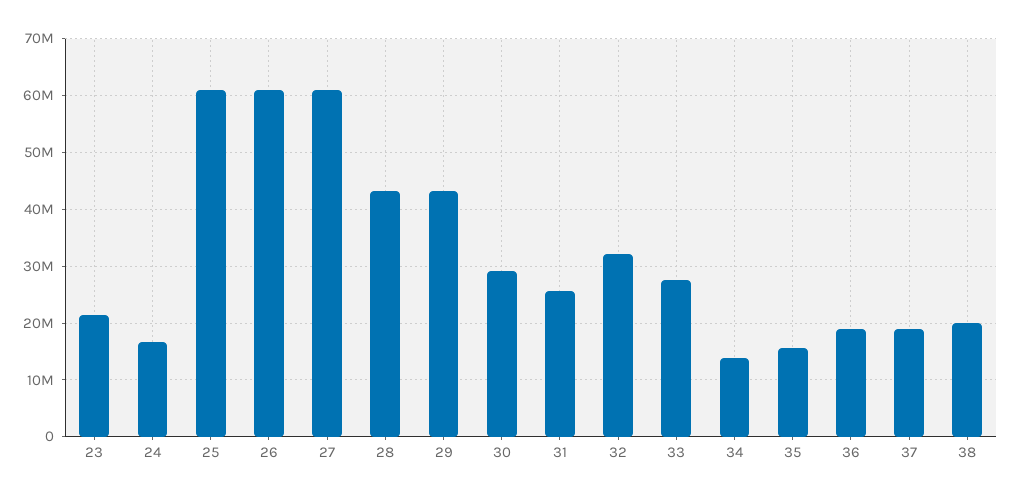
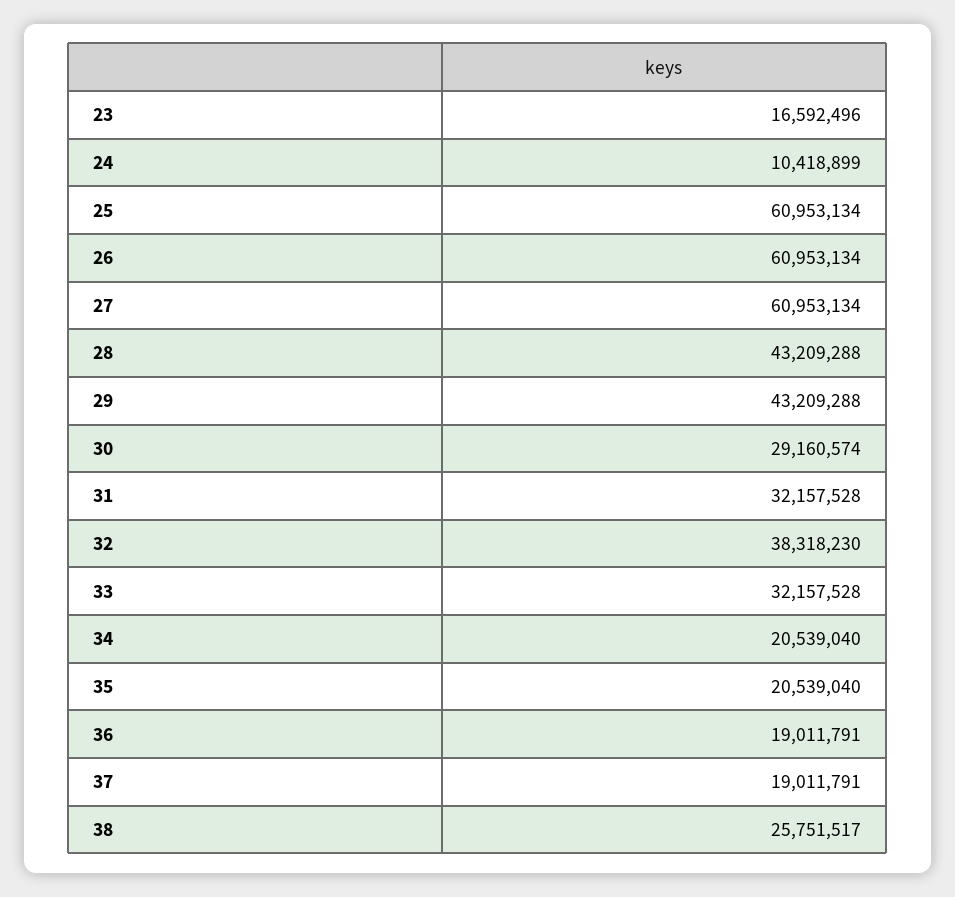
  {
-   "23": 22000000,
+   "23": 16592496,
-   "24": 16000000,
+   "24": 10418899,
    "25": 60953134,
    "26": 60953134,
    "27": 60953134,
    "28": 43209288,
    "29": 43209288,
    "30": 29160574,
-   "31": 26000000,
+   "31": 32157528,
-   "32": 32000000,
+   "32": 38318230,
-   "33": 28000000,
+   "33": 32157528,
-   "34": 14000000,
+   "34": 20539040,
-   "35": 16000000,
+   "35": 20539040,
    "36": 19011791,
    "37": 19011791,
-   "38": 20000000
+   "38": 25751517
  }

